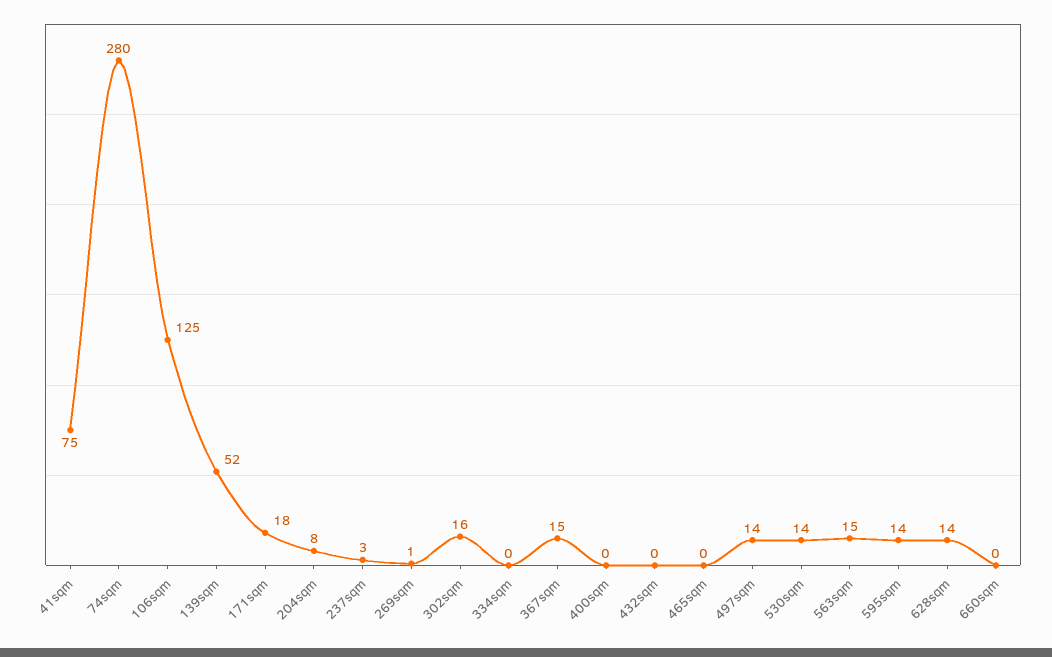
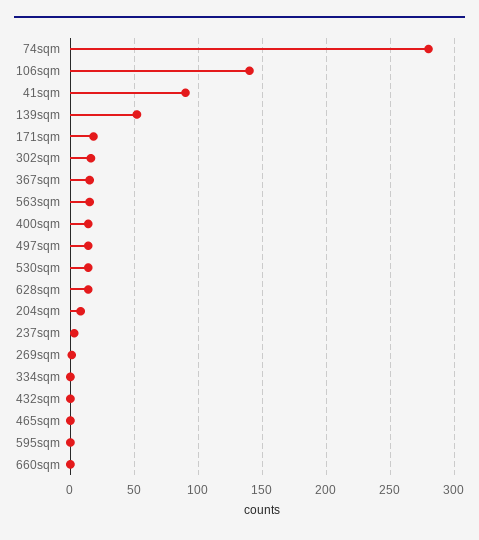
  {
-   "41sqm": 75,
+   "41sqm": 90,
    "74sqm": 280,
-   "106sqm": 125,
+   "106sqm": 140,
    "139sqm": 52,
    "171sqm": 18,
    "204sqm": 8,
    "237sqm": 3,
    "269sqm": 1,
    "302sqm": 16,
    "334sqm": 0,
    "367sqm": 15,
-   "400sqm": 0,
+   "400sqm": 15,
    "432sqm": 0,
    "465sqm": 0,
    "497sqm": 14,
    "530sqm": 14,
    "563sqm": 15,
-   "595sqm": 14,
+   "595sqm": 0,
    "628sqm": 14,
    "660sqm": 0
  }

